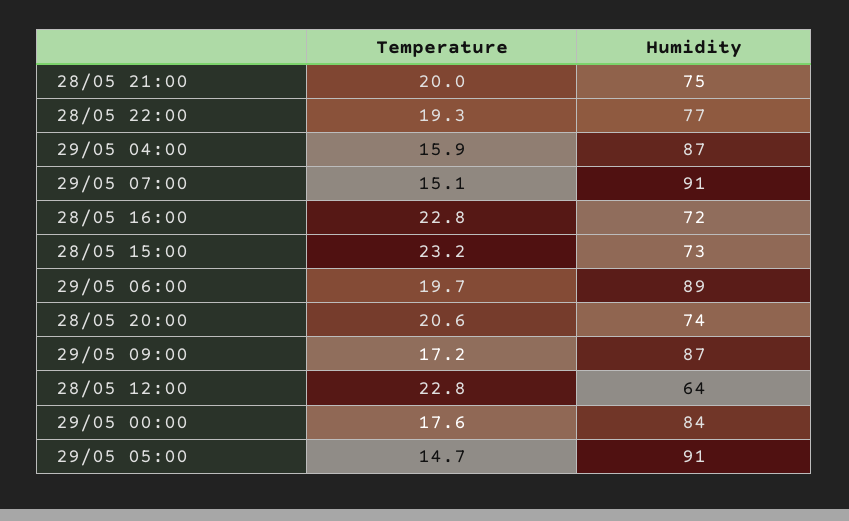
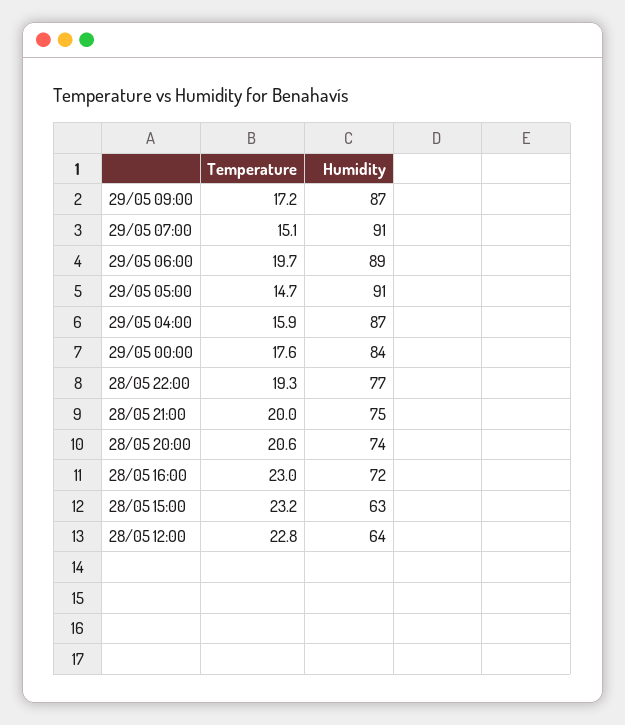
  {
    "Temperature": {
      "28/05 21:00": 20,
      "28/05 22:00": 19.3,
      "29/05 04:00": 15.9,
      "29/05 07:00": 15.1,
-     "28/05 16:00": 22.8,
+     "28/05 16:00": 23,
      "28/05 15:00": 23.2,
      "29/05 06:00": 19.7,
      "28/05 20:00": 20.6,
      "29/05 09:00": 17.2,
      "28/05 12:00": 22.8,
      "29/05 00:00": 17.6,
      "29/05 05:00": 14.7
    },
    "Humidity": {
      "28/05 21:00": 75,
      "28/05 22:00": 77,
      "29/05 04:00": 87,
      "29/05 07:00": 91,
      "28/05 16:00": 72,
-     "28/05 15:00": 73,
+     "28/05 15:00": 63,
      "29/05 06:00": 89,
      "28/05 20:00": 74,
      "29/05 09:00": 87,
      "28/05 12:00": 64,
      "29/05 00:00": 84,
      "29/05 05:00": 91
    }
  }

